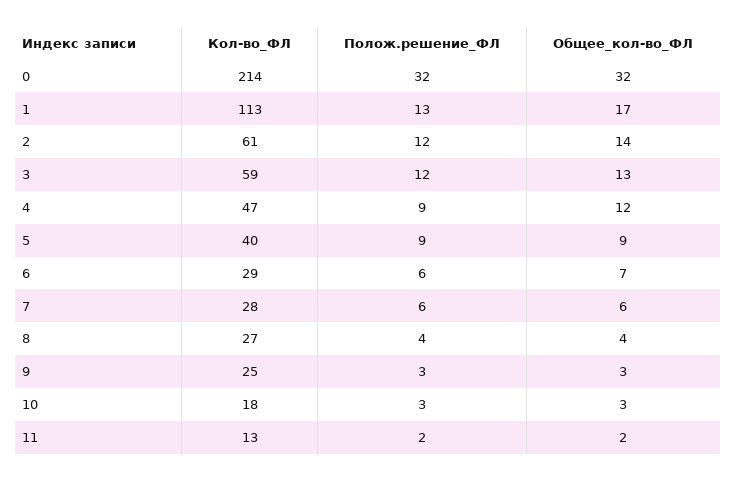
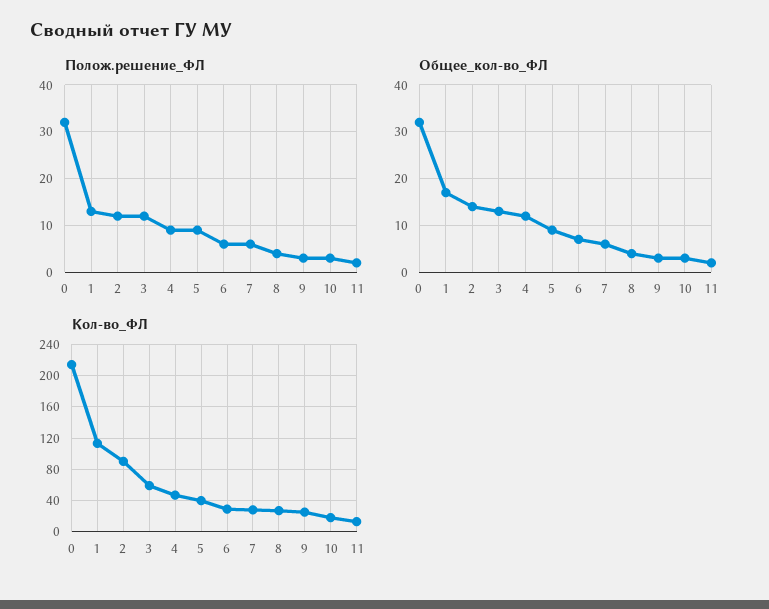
  {
    "Кол-во_ФЛ": {
      "0": 214,
      "1": 113,
-     "2": 61,
+     "2": 90,
      "3": 59,
      "4": 47,
      "5": 40,
      "6": 29,
      "7": 28,
      "8": 27,
      "9": 25,
      "10": 18,
      "11": 13
    },
    "Полож.решение_ФЛ": {
      "0": 32,
      "1": 13,
      "2": 12,
      "3": 12,
      "4": 9,
      "5": 9,
      "6": 6,
      "7": 6,
      "8": 4,
      "9": 3,
      "10": 3,
      "11": 2
    },
    "Общее_кол-во_ФЛ": {
      "0": 32,
      "1": 17,
      "2": 14,
      "3": 13,
      "4": 12,
      "5": 9,
      "6": 7,
      "7": 6,
      "8": 4,
      "9": 3,
      "10": 3,
      "11": 2
    }
  }

